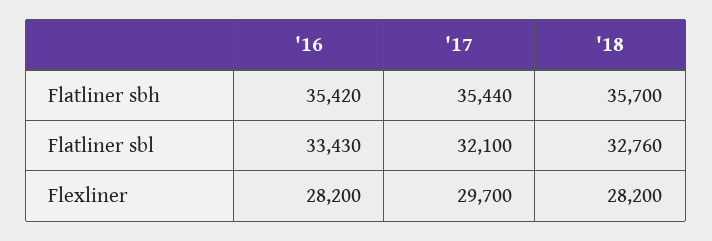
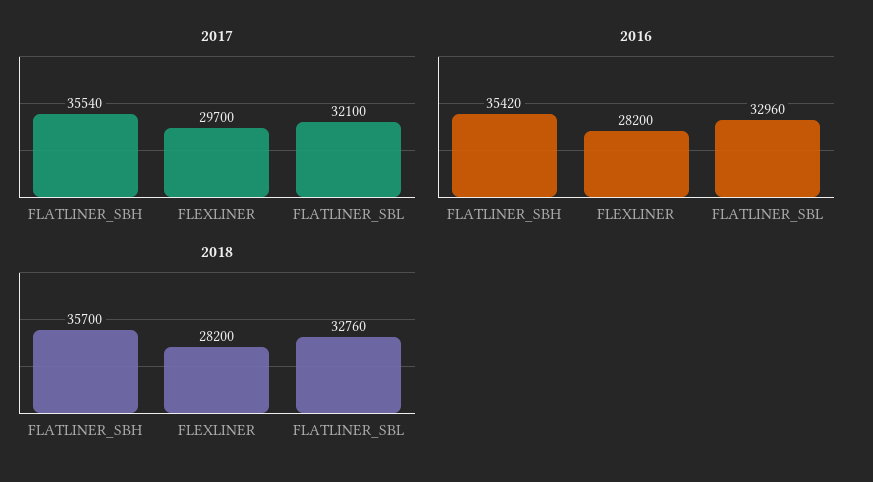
  {
    "'16": {
      "Flatliner sbh": 35420,
-     "Flatliner sbl": 33430,
+     "Flatliner sbl": 32960,
      "Flexliner": 28200
    },
    "'17": {
-     "Flatliner sbh": 35440,
+     "Flatliner sbh": 35540,
      "Flatliner sbl": 32100,
      "Flexliner": 29700
    },
    "'18": {
      "Flatliner sbh": 35700,
      "Flatliner sbl": 32760,
      "Flexliner": 28200
    }
  }

